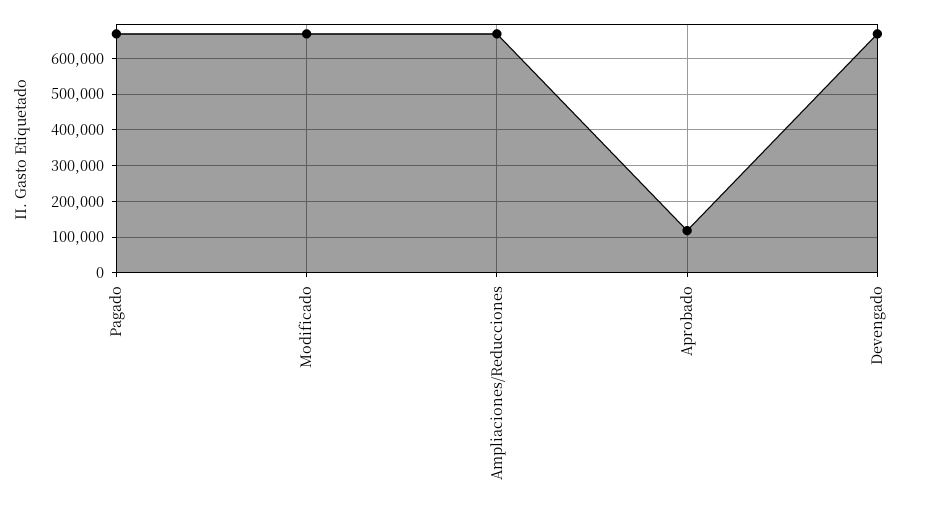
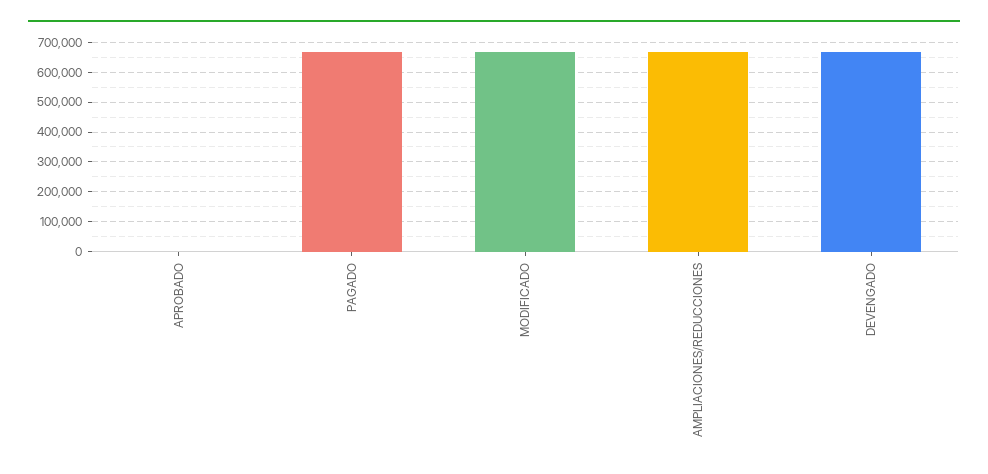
  {
    "Pagado": 660000,
    "Modificado": 660000,
    "Ampliaciones/Reducciones": 660000,
-   "Aprobado": 120000,
+   "Aprobado": 0,
    "Devengado": 660000
  }

